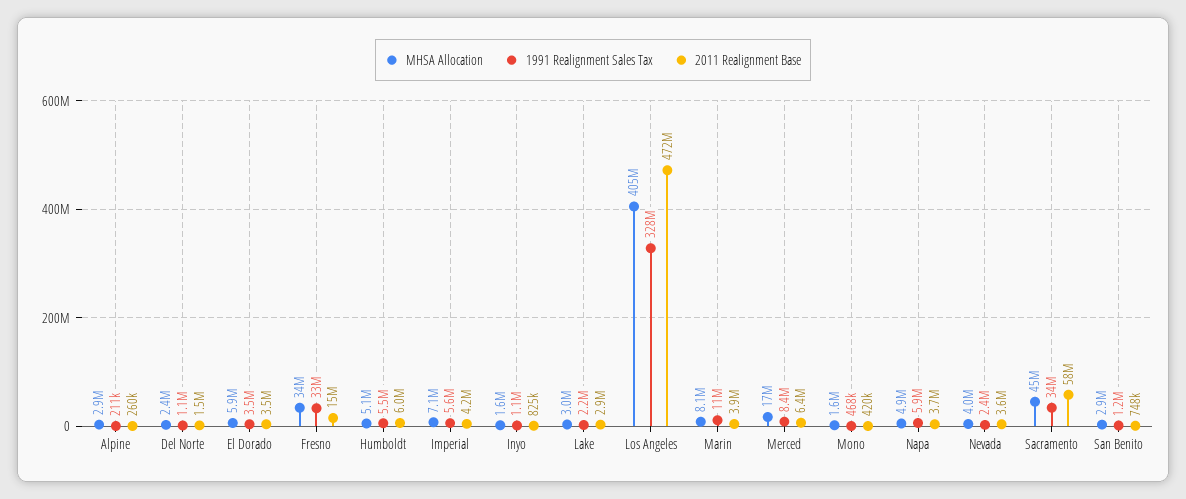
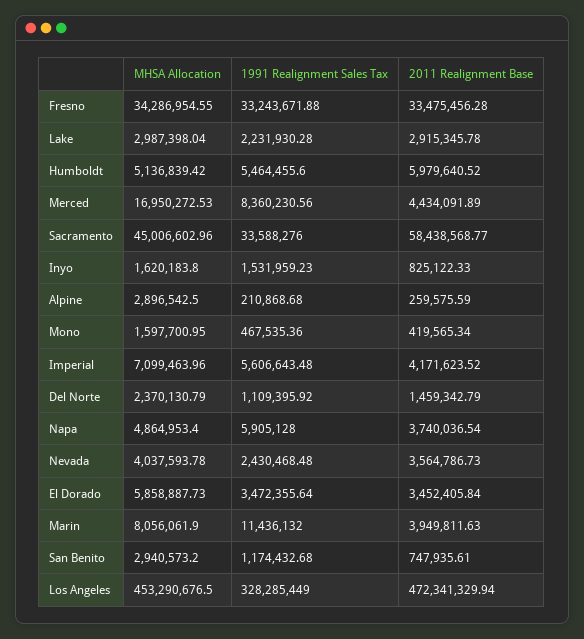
  {
    "MHSA Allocation": {
      "Alpine": 2896542.5,
      "Del Norte": 2370130.79,
      "El Dorado": 5858887.73,
      "Fresno": 34286954.55,
      "Humboldt": 5136839.42,
      "Imperial": 7099463.96,
      "Inyo": 1620183.8,
      "Lake": 2987398.04,
-     "Los Angeles": 405000000,
+     "Los Angeles": 453290676.5,
      "Marin": 8056061.9,
      "Merced": 16950272.53,
      "Mono": 1597700.95,
      "Napa": 4864953.4,
      "Nevada": 4037593.78,
      "Sacramento": 45006602.96,
      "San Benito": 2940573.2
    },
    "1991 Realignment Sales Tax": {
      "Alpine": 210868.68,
      "Del Norte": 1109395.92,
      "El Dorado": 3472355.64,
      "Fresno": 33243671.88,
      "Humboldt": 5464455.6,
      "Imperial": 5606643.48,
-     "Inyo": 1100000,
+     "Inyo": 1531959.23,
      "Lake": 2231930.28,
      "Los Angeles": 328285449,
      "Marin": 11436132,
      "Merced": 8360230.56,
      "Mono": 467535.36,
      "Napa": 5905128,
      "Nevada": 2430468.48,
      "Sacramento": 33588276,
      "San Benito": 1174432.68
    },
    "2011 Realignment Base": {
      "Alpine": 259575.59,
      "Del Norte": 1459342.79,
      "El Dorado": 3452405.84,
-     "Fresno": 15000000,
+     "Fresno": 33475456.28,
      "Humboldt": 5979640.52,
      "Imperial": 4171623.52,
      "Inyo": 825122.33,
      "Lake": 2915345.78,
      "Los Angeles": 472341329.94,
      "Marin": 3949811.63,
-     "Merced": 6400000,
+     "Merced": 4434091.89,
      "Mono": 419565.34,
      "Napa": 3740036.54,
      "Nevada": 3564786.73,
      "Sacramento": 58438568.77,
      "San Benito": 747935.61
    }
  }

